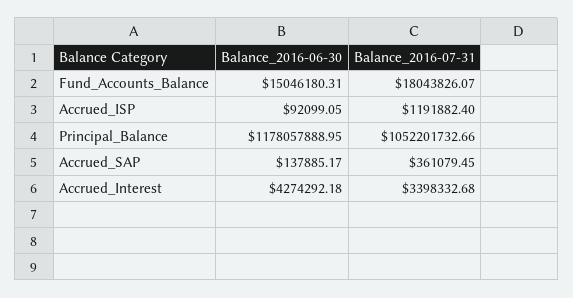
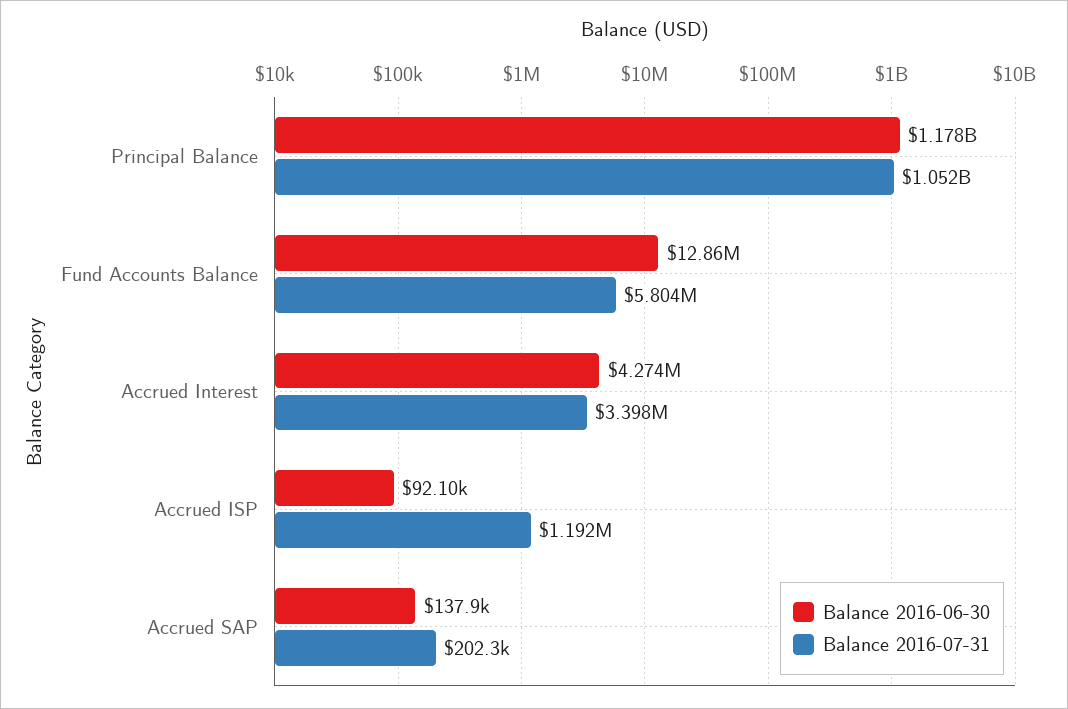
  {
    "Balance_2016-06-30": {
-     "Fund_Accounts_Balance": 15046180.31,
+     "Fund_Accounts_Balance": 12860000,
      "Accrued_ISP": 92099.05,
      "Principal_Balance": 1178057888.95,
      "Accrued_SAP": 137885.17,
      "Accrued_Interest": 4274292.18
    },
    "Balance_2016-07-31": {
-     "Fund_Accounts_Balance": 18043826.07,
+     "Fund_Accounts_Balance": 5804000,
      "Accrued_ISP": 1191882.4,
      "Principal_Balance": 1052201732.66,
-     "Accrued_SAP": 361079.45,
+     "Accrued_SAP": 202300,
      "Accrued_Interest": 3398332.68
    }
  }

